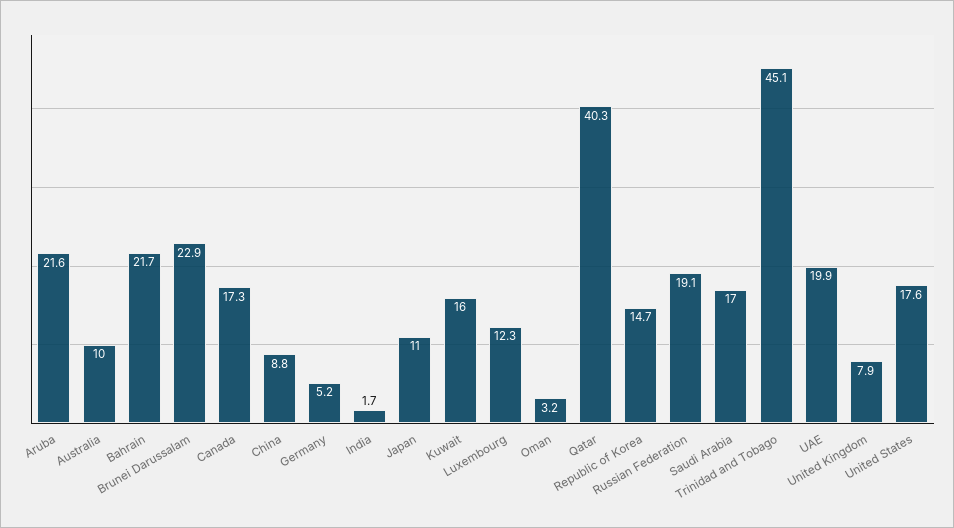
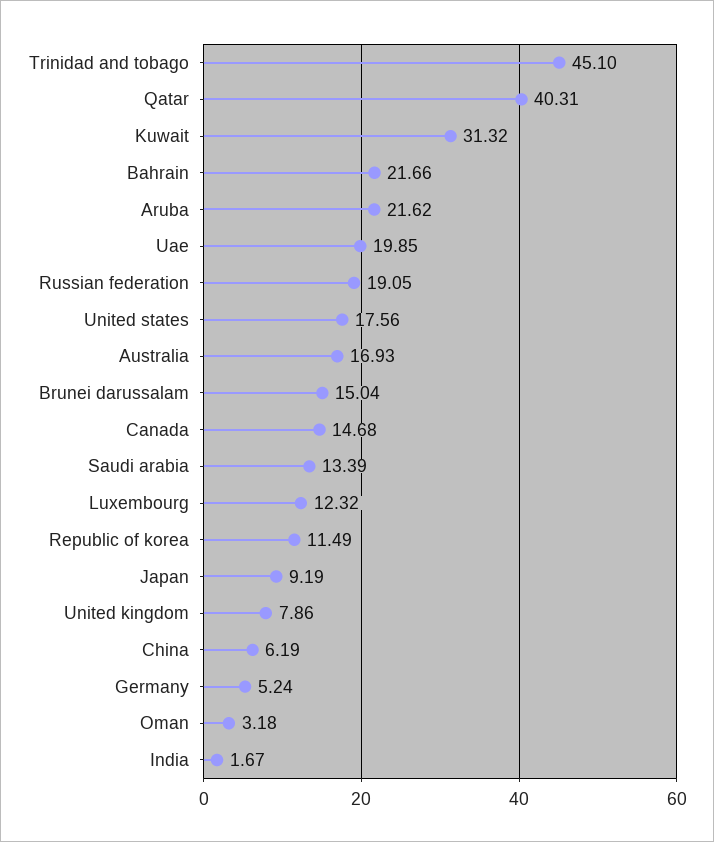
  {
    "Aruba": 21.62,
-   "Australia": 10,
+   "Australia": 16.93,
    "Bahrain": 21.66,
-   "Brunei Darussalam": 22.9,
+   "Brunei Darussalam": 15.04,
-   "Canada": 17.3,
+   "Canada": 14.68,
-   "China": 8.8,
+   "China": 6.19,
    "Germany": 5.24,
    "India": 1.67,
-   "Japan": 11,
+   "Japan": 9.19,
-   "Kuwait": 16,
+   "Kuwait": 31.32,
    "Luxembourg": 12.32,
    "Oman": 3.18,
    "Qatar": 40.31,
-   "Republic of Korea": 14.7,
+   "Republic of Korea": 11.49,
    "Russian Federation": 19.05,
-   "Saudi Arabia": 17,
+   "Saudi Arabia": 13.39,
    "Trinidad and Tobago": 45.1,
    "UAE": 19.85,
    "United Kingdom": 7.86,
    "United States": 17.56
  }

